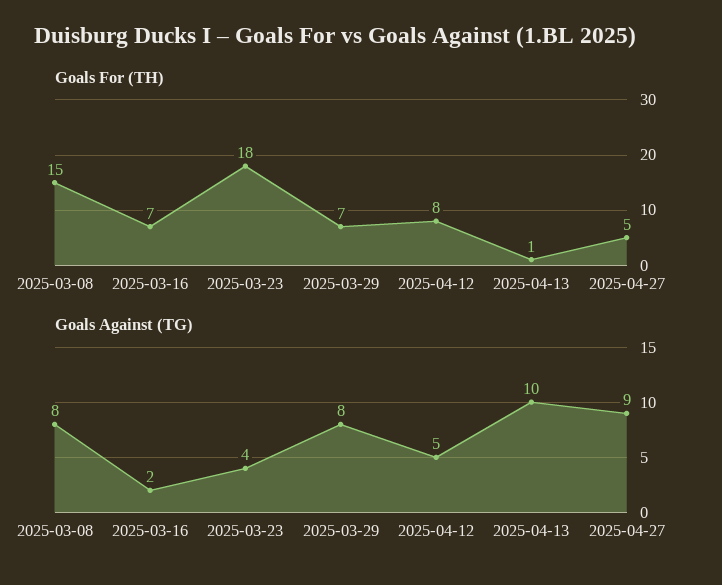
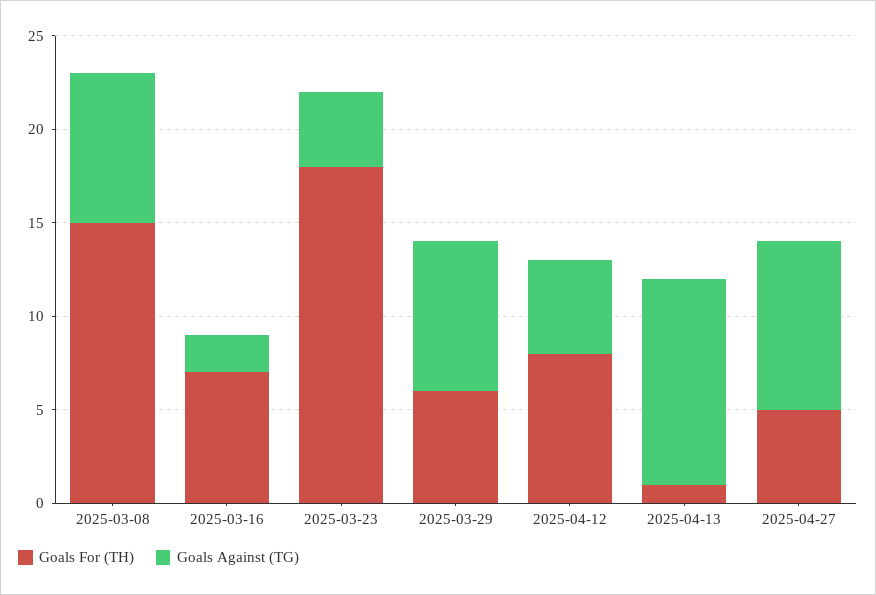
  {
    "Goals For (TH)": {
      "2025-03-08": 15,
      "2025-03-16": 7,
      "2025-03-23": 18,
-     "2025-03-29": 7,
+     "2025-03-29": 6,
      "2025-04-12": 8,
      "2025-04-13": 1,
      "2025-04-27": 5
    },
    "Goals Against (TG)": {
      "2025-03-08": 8,
      "2025-03-16": 2,
      "2025-03-23": 4,
      "2025-03-29": 8,
      "2025-04-12": 5,
-     "2025-04-13": 10,
+     "2025-04-13": 11,
      "2025-04-27": 9
    }
  }

